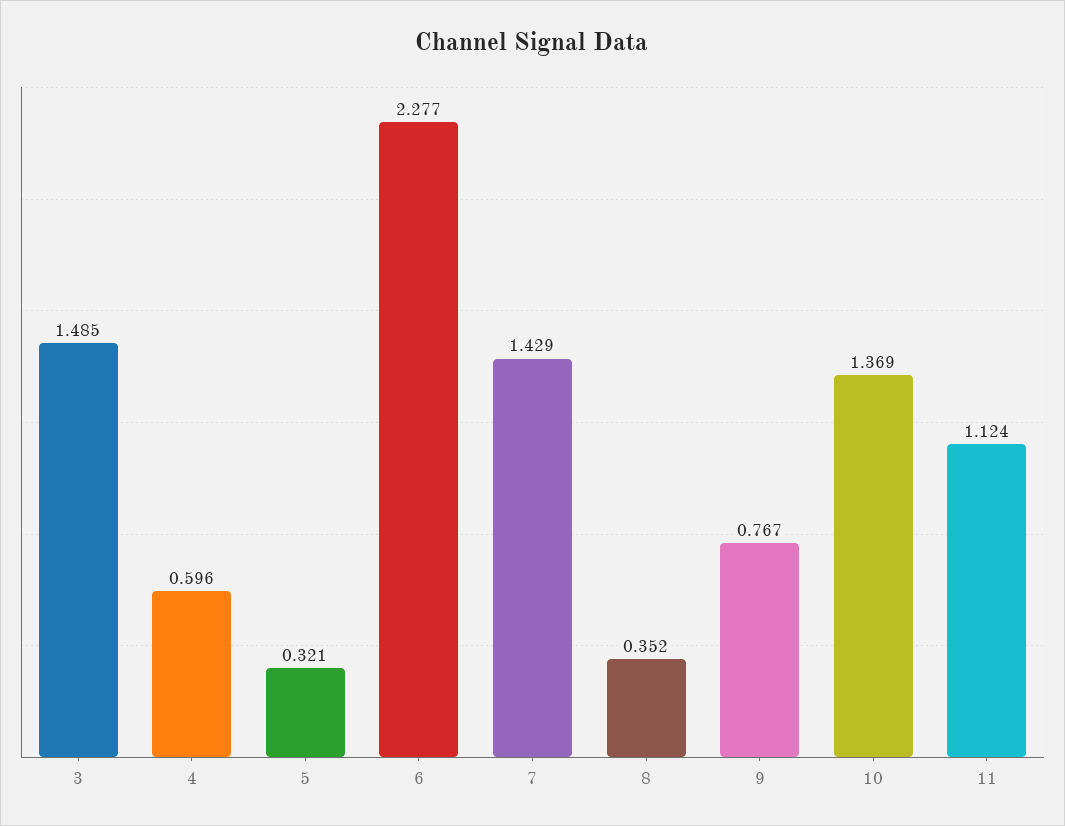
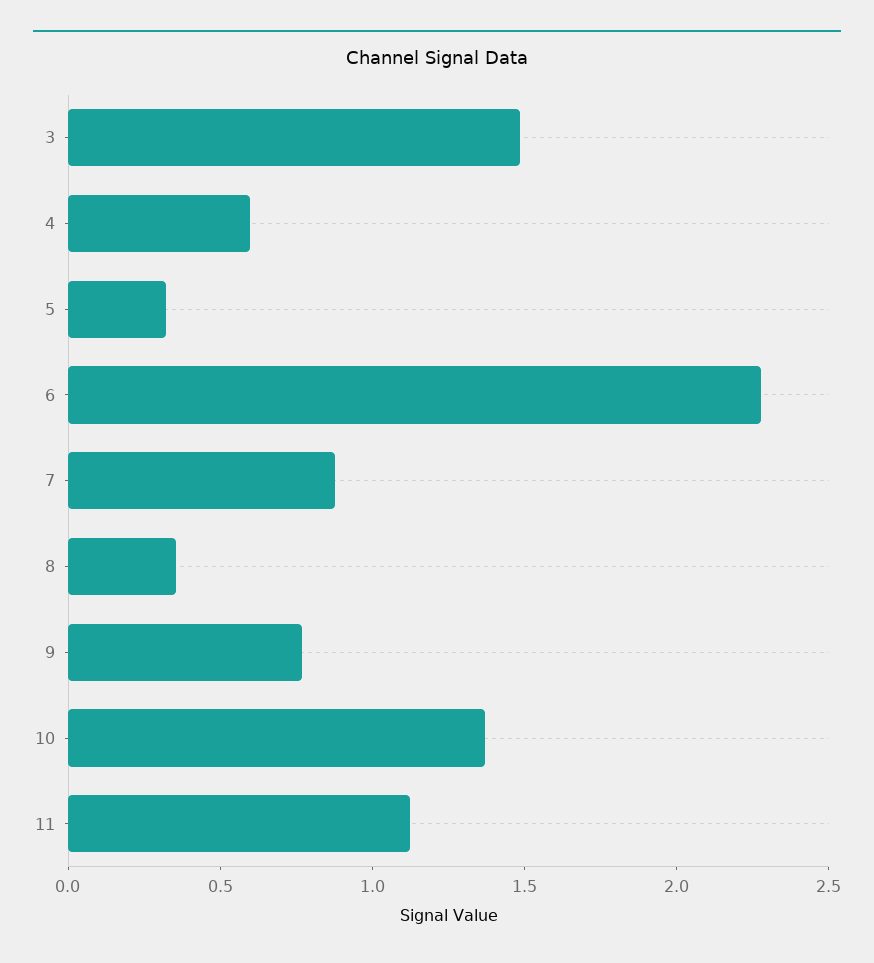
  {
    "3": 1.485,
    "4": 0.596,
    "5": 0.321,
    "6": 2.277,
-   "7": 1.429,
+   "7": 0.9,
    "8": 0.352,
    "9": 0.767,
    "10": 1.369,
    "11": 1.124
  }

